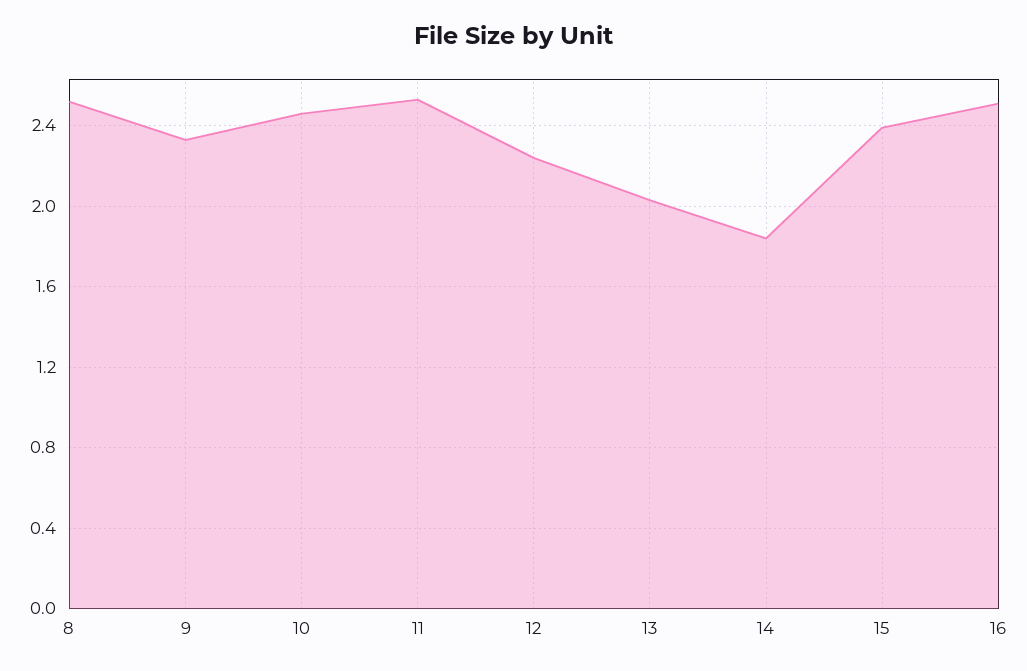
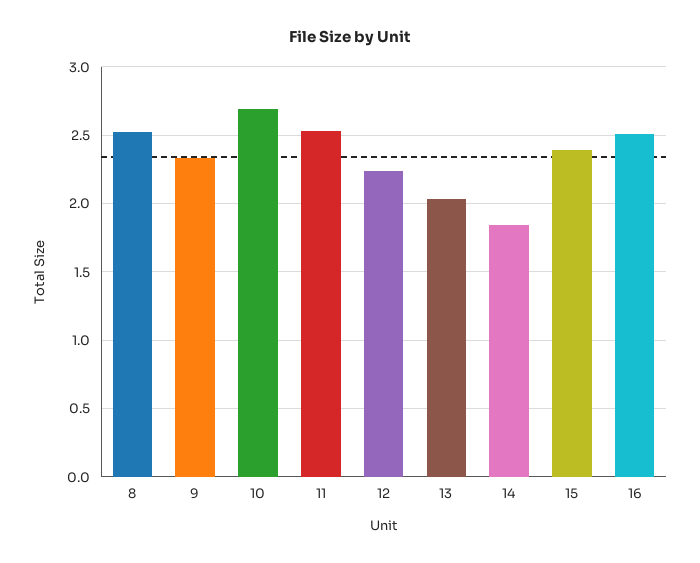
  {
    "8": 2.5,
    "9": 2.35,
-   "10": 2.45,
+   "10": 2.7,
    "11": 2.55,
    "12": 2.25,
    "13": 2.05,
    "14": 1.85,
    "15": 2.4,
    "16": 2.5
  }

